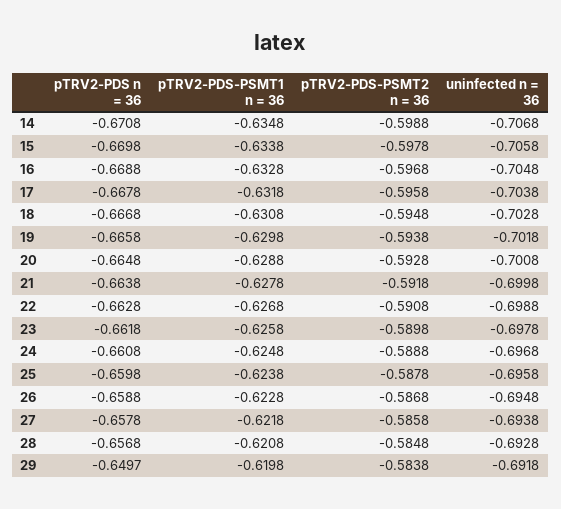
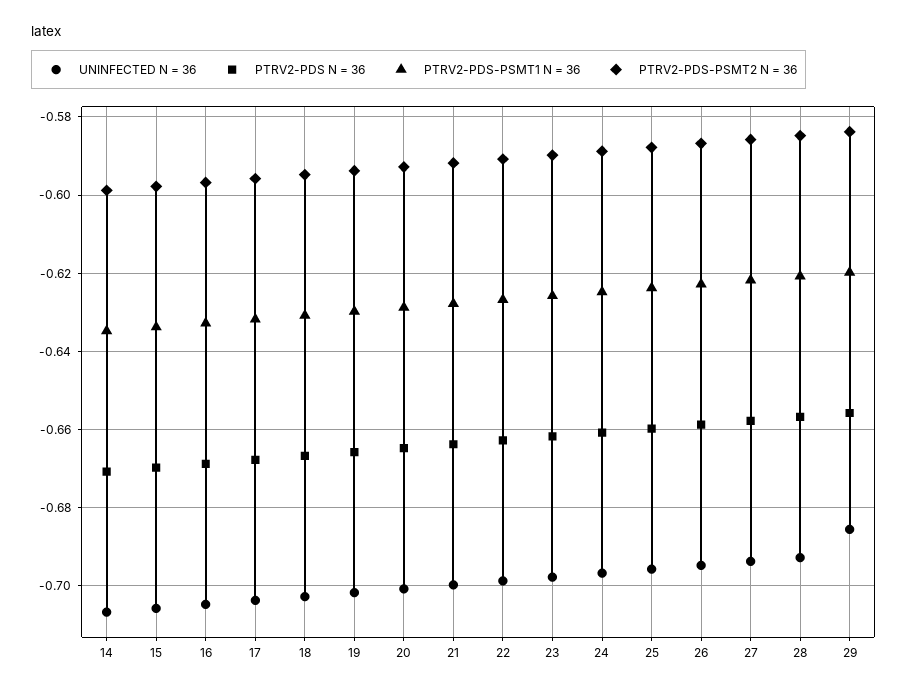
  {
    "pTRV2-PDS n = 36": {
      "14": -0.6708,
      "15": -0.6698,
      "16": -0.6688,
      "17": -0.6678,
      "18": -0.6668,
      "19": -0.6658,
      "20": -0.6648,
      "21": -0.6638,
      "22": -0.6628,
      "23": -0.6618,
      "24": -0.6608,
      "25": -0.6598,
      "26": -0.6588,
      "27": -0.6578,
      "28": -0.6568,
-     "29": -0.6497
+     "29": -0.656
    },
    "pTRV2-PDS-PSMT1 n = 36": {
      "14": -0.6348,
      "15": -0.6338,
      "16": -0.6328,
      "17": -0.6318,
      "18": -0.6308,
      "19": -0.6298,
      "20": -0.6288,
      "21": -0.6278,
      "22": -0.6268,
      "23": -0.6258,
      "24": -0.6248,
      "25": -0.6238,
      "26": -0.6228,
      "27": -0.6218,
      "28": -0.6208,
      "29": -0.6198
    },
    "pTRV2-PDS-PSMT2 n = 36": {
      "14": -0.5988,
      "15": -0.5978,
      "16": -0.5968,
      "17": -0.5958,
      "18": -0.5948,
      "19": -0.5938,
      "20": -0.5928,
      "21": -0.5918,
      "22": -0.5908,
      "23": -0.5898,
      "24": -0.5888,
      "25": -0.5878,
      "26": -0.5868,
      "27": -0.5858,
      "28": -0.5848,
      "29": -0.5838
    },
    "uninfected n = 36": {
      "14": -0.7068,
      "15": -0.7058,
      "16": -0.7048,
      "17": -0.7038,
      "18": -0.7028,
      "19": -0.7018,
      "20": -0.7008,
      "21": -0.6998,
      "22": -0.6988,
      "23": -0.6978,
      "24": -0.6968,
      "25": -0.6958,
      "26": -0.6948,
      "27": -0.6938,
      "28": -0.6928,
-     "29": -0.6918
+     "29": -0.686
    }
  }

